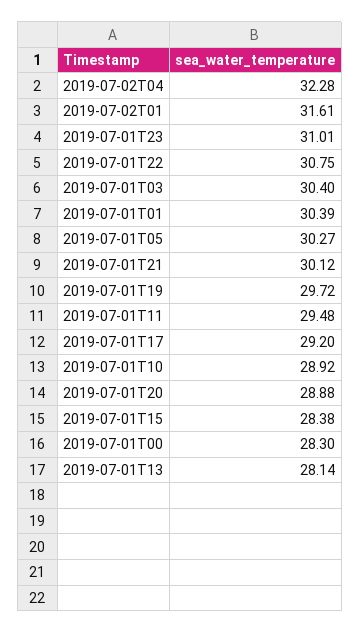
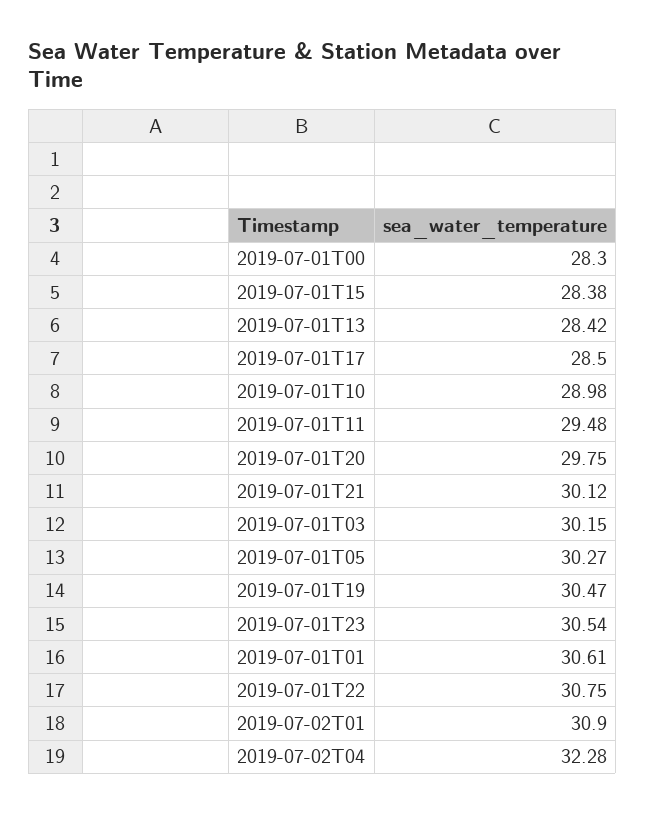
  {
    "2019-07-02T04": 32.28,
-   "2019-07-02T01": 31.61,
+   "2019-07-02T01": 30.9,
-   "2019-07-01T23": 31.01,
+   "2019-07-01T23": 30.54,
    "2019-07-01T22": 30.75,
-   "2019-07-01T03": 30.4,
+   "2019-07-01T03": 30.15,
-   "2019-07-01T01": 30.39,
+   "2019-07-01T01": 30.61,
    "2019-07-01T05": 30.27,
    "2019-07-01T21": 30.12,
-   "2019-07-01T19": 29.72,
+   "2019-07-01T19": 30.47,
    "2019-07-01T11": 29.48,
-   "2019-07-01T17": 29.2,
+   "2019-07-01T17": 28.5,
-   "2019-07-01T10": 28.92,
+   "2019-07-01T10": 28.98,
-   "2019-07-01T20": 28.88,
+   "2019-07-01T20": 29.75,
    "2019-07-01T15": 28.38,
    "2019-07-01T00": 28.3,
-   "2019-07-01T13": 28.14
+   "2019-07-01T13": 28.42
  }

